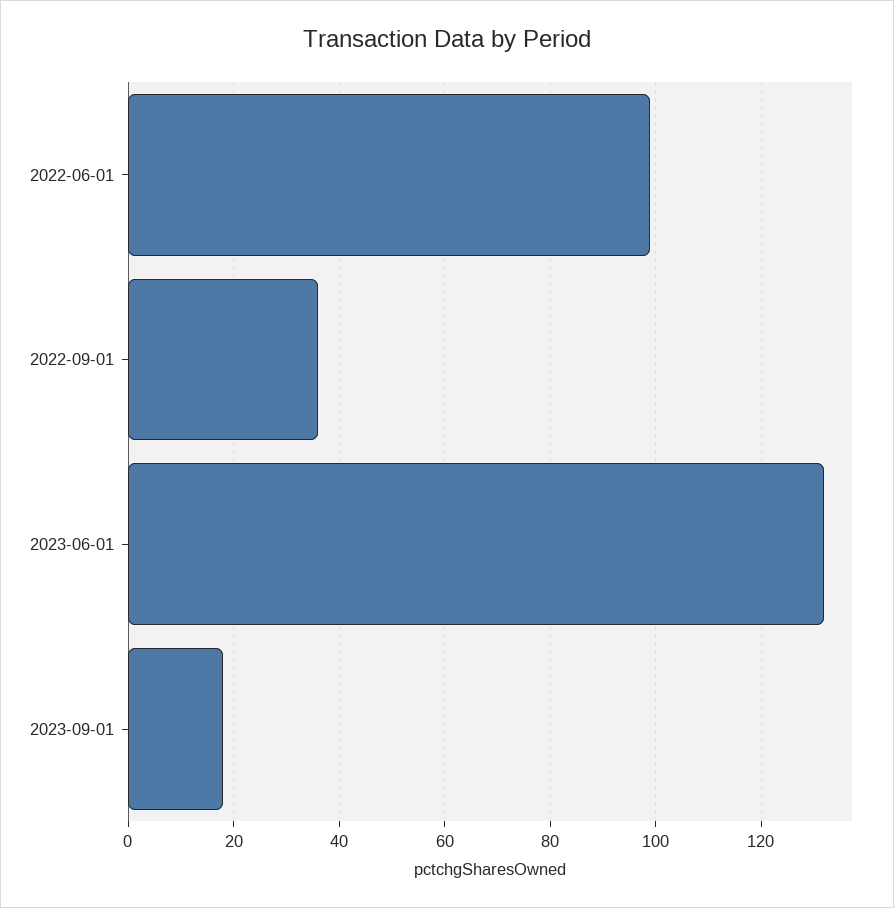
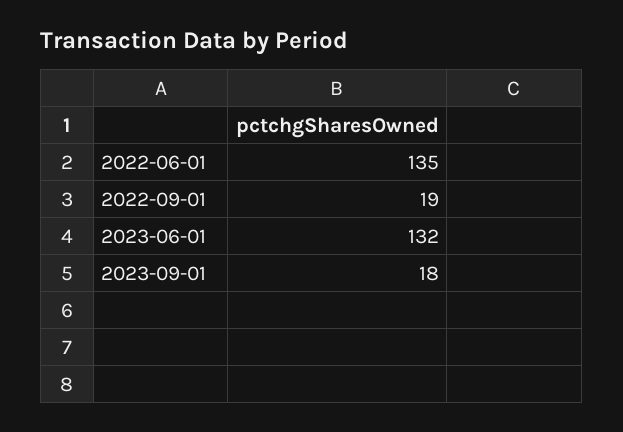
  {
-   "2022-06-01": 100,
+   "2022-06-01": 135,
-   "2022-09-01": 35,
+   "2022-09-01": 19,
    "2023-06-01": 132,
    "2023-09-01": 18
  }

